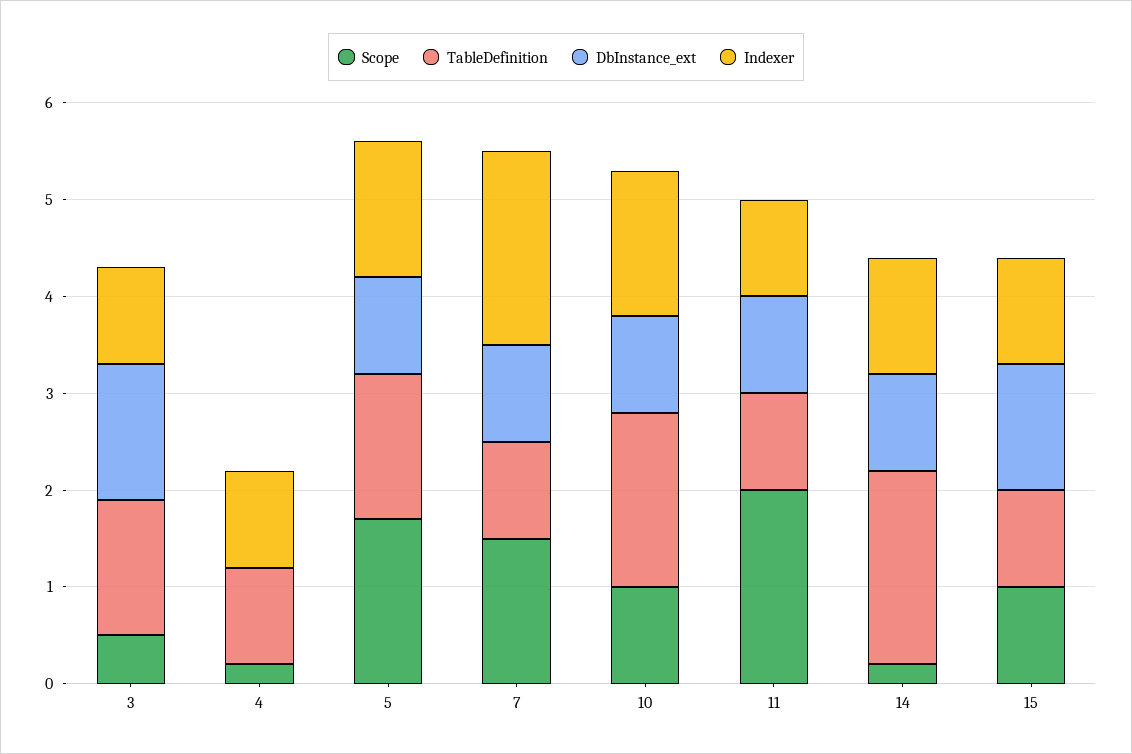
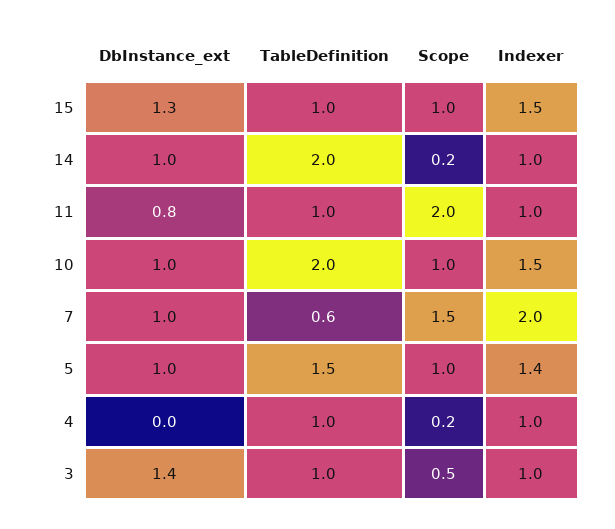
  {
    "Scope": {
      "3": 0.5,
      "4": 0.2,
-     "5": 1.7,
+     "5": 1,
      "7": 1.5,
      "10": 1,
      "11": 2,
      "14": 0.2,
      "15": 1
    },
    "TableDefinition": {
-     "3": 1.4,
+     "3": 1,
      "4": 1,
      "5": 1.5,
-     "7": 1,
+     "7": 0.6,
-     "10": 1.8,
+     "10": 2,
      "11": 1,
      "14": 2,
      "15": 1
    },
    "DbInstance_ext": {
      "3": 1.4,
      "4": 0,
      "5": 1,
      "7": 1,
      "10": 1,
-     "11": 1,
+     "11": 0.8,
      "14": 1,
      "15": 1.3
    },
    "Indexer": {
      "3": 1,
      "4": 1,
      "5": 1.4,
      "7": 2,
      "10": 1.5,
      "11": 1,
-     "14": 1.2,
+     "14": 1,
-     "15": 1.1
+     "15": 1.5
    }
  }

